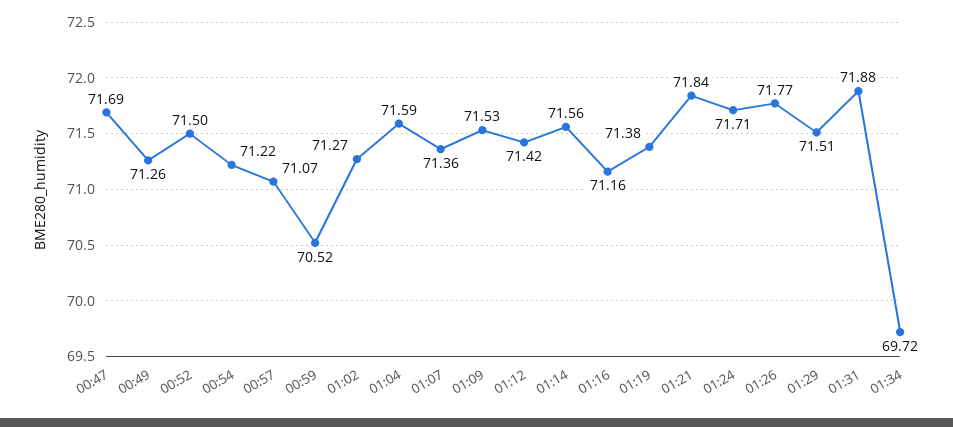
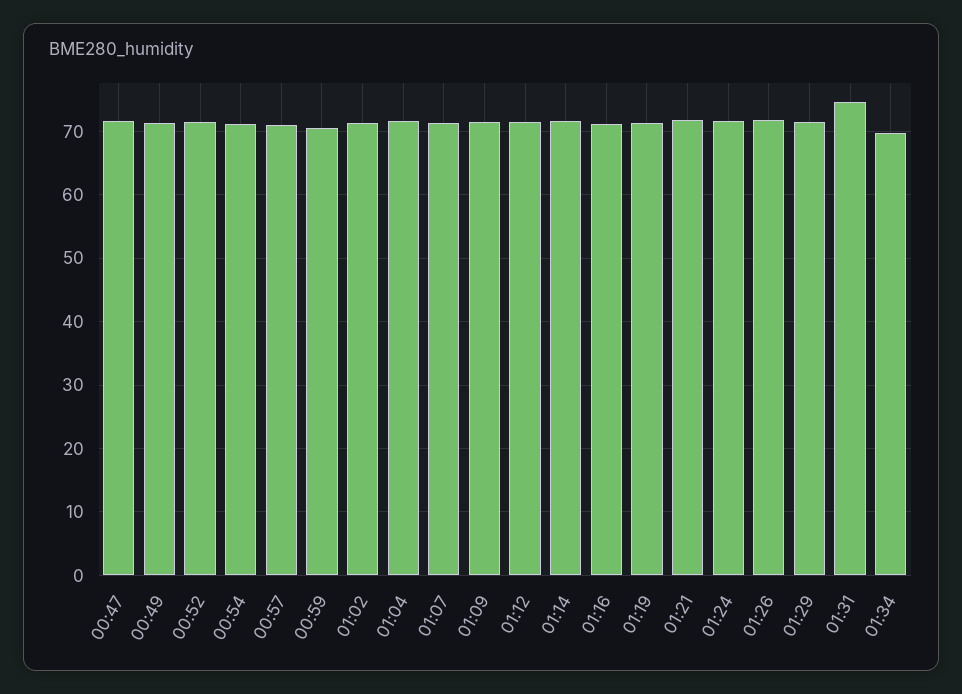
  {
    "00:47": 71.69,
    "00:49": 71.26,
    "00:52": 71.5,
    "00:54": 71.22,
    "00:57": 71.07,
    "00:59": 70.52,
    "01:02": 71.27,
    "01:04": 71.59,
    "01:07": 71.36,
    "01:09": 71.53,
    "01:12": 71.42,
    "01:14": 71.56,
    "01:16": 71.16,
    "01:19": 71.38,
    "01:21": 71.84,
    "01:24": 71.71,
    "01:26": 71.77,
    "01:29": 71.51,
-   "01:31": 71.88,
+   "01:31": 75,
    "01:34": 69.72
  }

